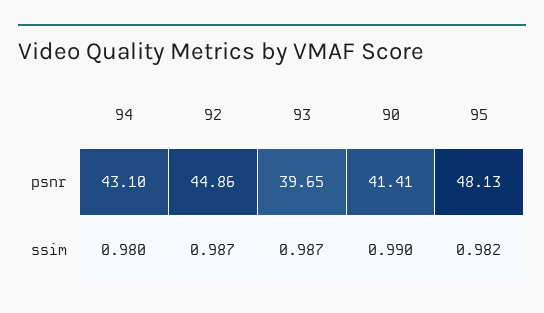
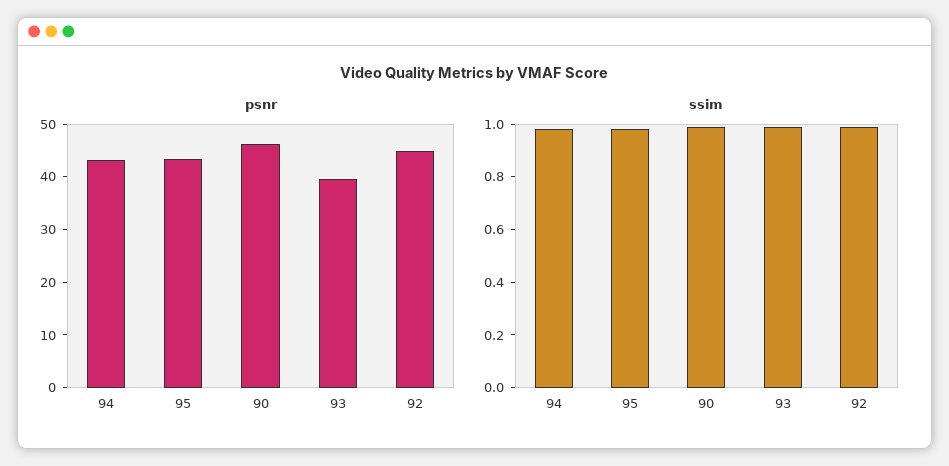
  {
    "psnr": {
      "94": 43.1,
      "92": 44.86,
      "93": 39.65,
-     "90": 41.41,
+     "90": 46,
-     "95": 48.13
+     "95": 44
    },
    "ssim": {
      "94": 0.98,
      "92": 0.987,
      "93": 0.987,
      "90": 0.99,
      "95": 0.982
    }
  }

